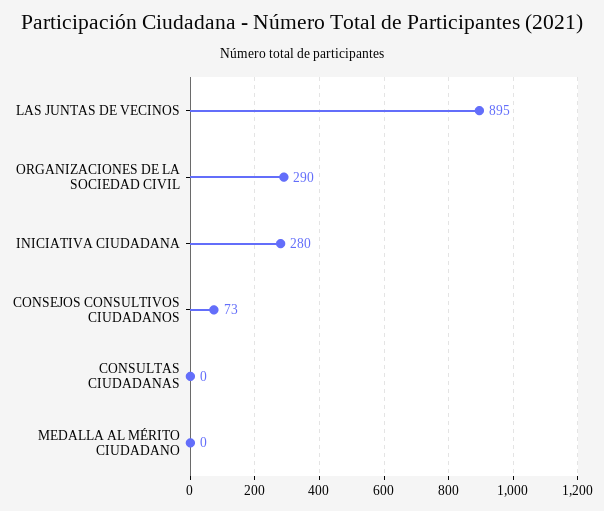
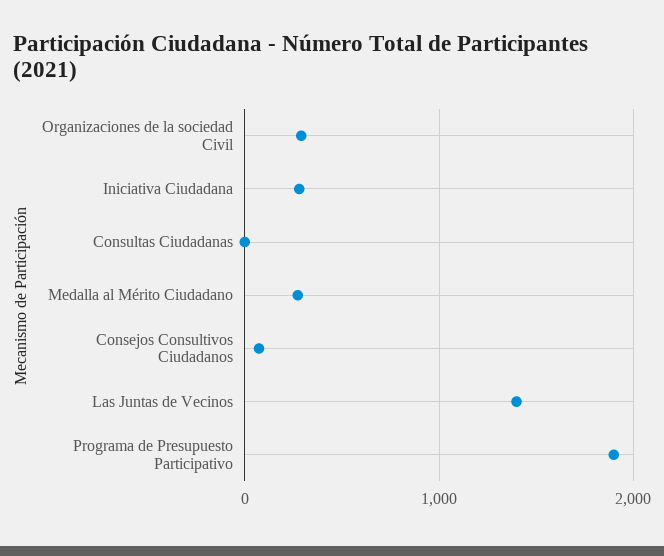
  {
-   "LAS JUNTAS DE VECINOS": 895,
+   "LAS JUNTAS DE VECINOS": 1400,
    "ORGANIZACIONES DE LA SOCIEDAD CIVIL": 290,
    "INICIATIVA CIUDADANA": 280,
    "CONSEJOS CONSULTIVOS CIUDADANOS": 73,
    "CONSULTAS CIUDADANAS": 0,
-   "MEDALLA AL MÉRITO CIUDADANO": 0
+   "MEDALLA AL MÉRITO CIUDADANO": 300,
+   "Programa de Presupuesto Participativo": 1900
  }

